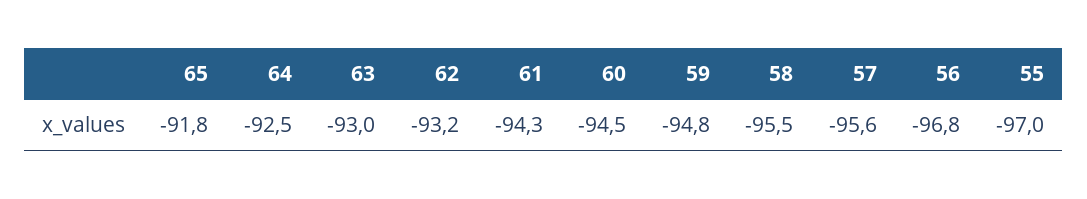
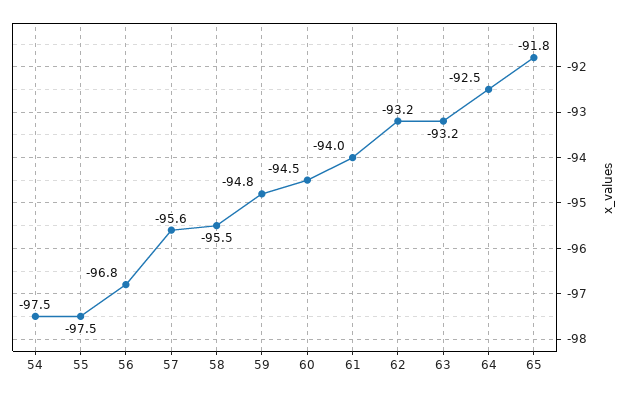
  {
    "65": -91.8,
    "64": -92.5,
-   "63": -93,
+   "63": -93.2,
    "62": -93.2,
-   "61": -94.3,
+   "61": -94,
    "60": -94.5,
    "59": -94.8,
    "58": -95.5,
    "57": -95.6,
    "56": -96.8,
-   "55": -97
+   "55": -97.5,
+   "54": -97.5
  }

